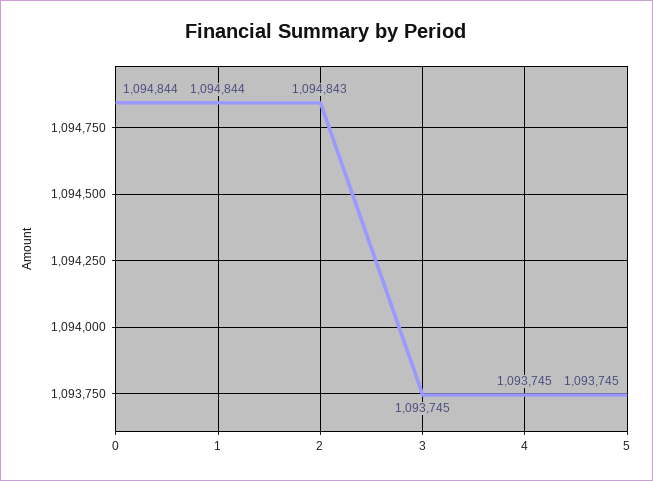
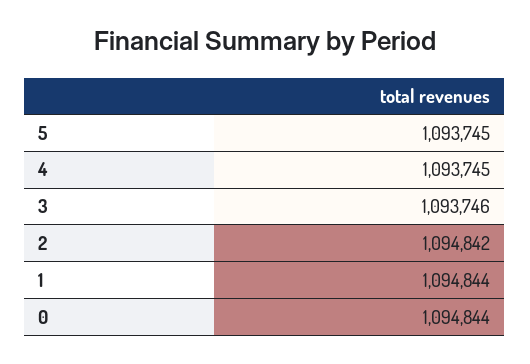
  {
    "0": 1094844,
    "1": 1094844,
-   "2": 1094843,
+   "2": 1094842,
-   "3": 1093745,
+   "3": 1093746,
    "4": 1093745,
    "5": 1093745
  }

